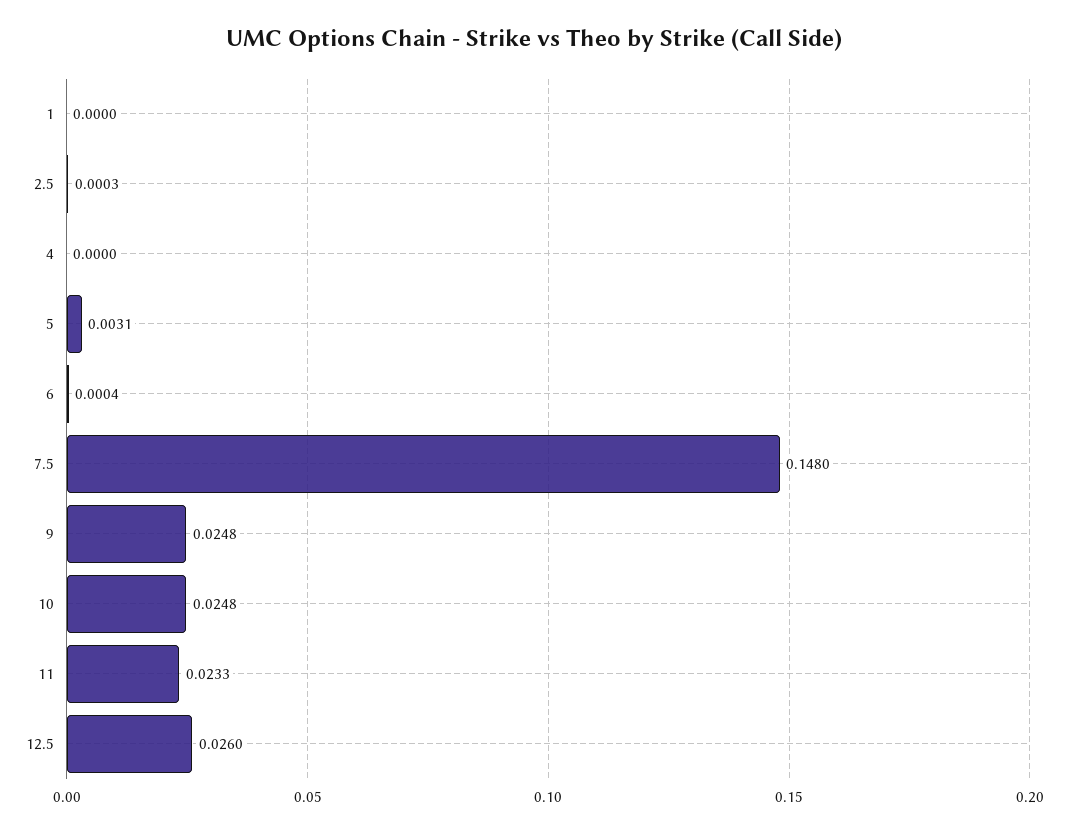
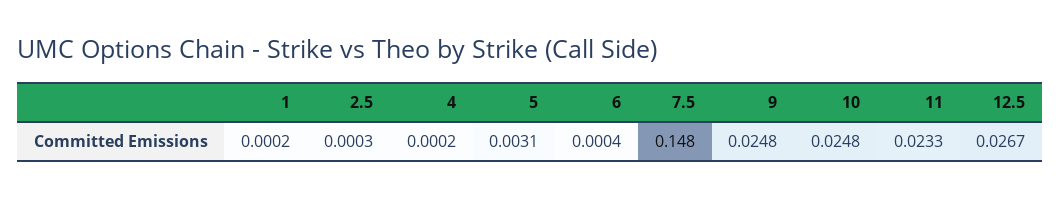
  {
-   "1": 0,
+   "1": 0.0002,
    "2.5": 0.0003,
-   "4": 0,
+   "4": 0.0002,
    "5": 0.0031,
    "6": 0.0004,
    "7.5": 0.148,
    "9": 0.0248,
    "10": 0.0248,
    "11": 0.0233,
-   "12.5": 0.026
+   "12.5": 0.0267
  }

